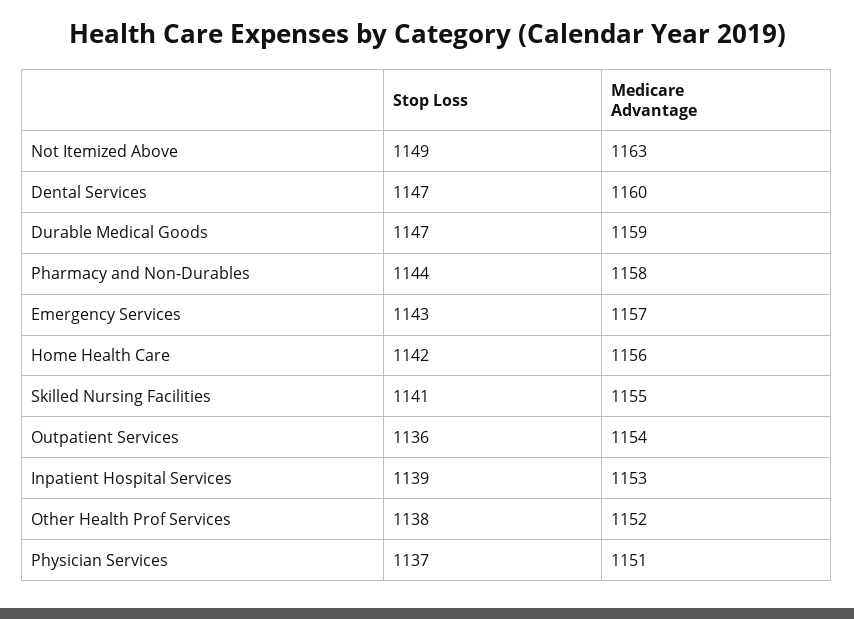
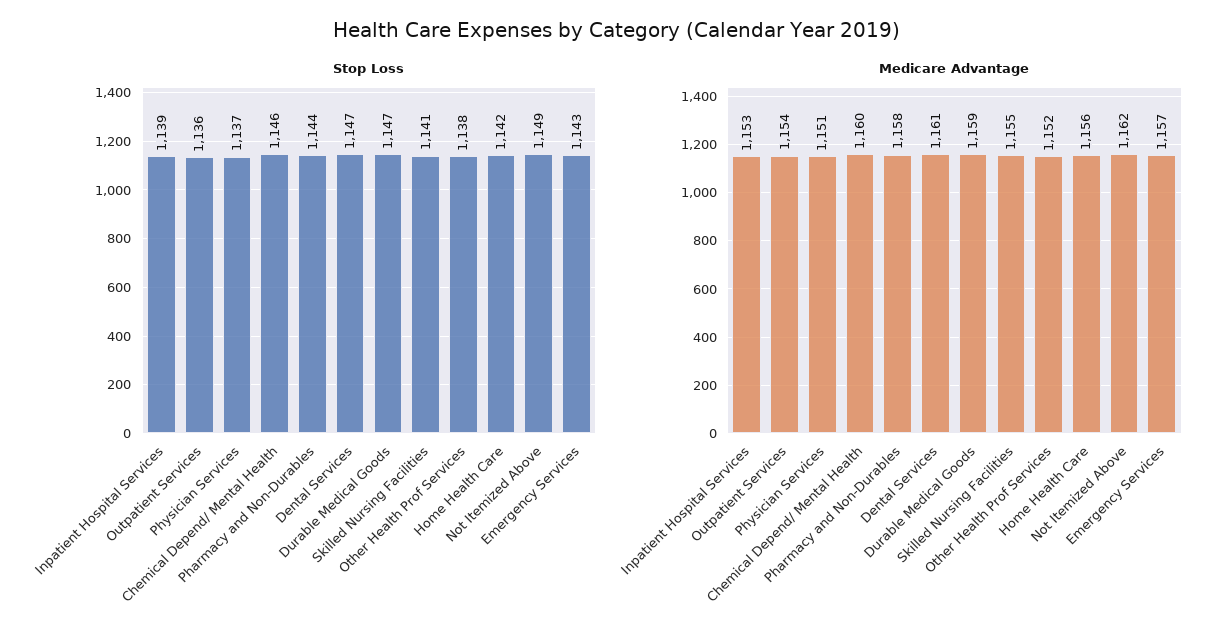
  {
    "Stop Loss": {
      "Not Itemized Above": 1149,
      "Dental Services": 1147,
      "Durable Medical Goods": 1147,
      "Pharmacy and Non-Durables": 1144,
      "Emergency Services": 1143,
      "Home Health Care": 1142,
      "Skilled Nursing Facilities": 1141,
      "Outpatient Services": 1136,
      "Inpatient Hospital Services": 1139,
      "Other Health Prof Services": 1138,
-     "Physician Services": 1137
+     "Physician Services": 1137,
+     "Chemical Depend/ Mental Health": 1146
    },
    "Medicare Advantage": {
-     "Not Itemized Above": 1163,
+     "Not Itemized Above": 1162,
-     "Dental Services": 1160,
+     "Dental Services": 1161,
      "Durable Medical Goods": 1159,
      "Pharmacy and Non-Durables": 1158,
      "Emergency Services": 1157,
      "Home Health Care": 1156,
      "Skilled Nursing Facilities": 1155,
      "Outpatient Services": 1154,
      "Inpatient Hospital Services": 1153,
      "Other Health Prof Services": 1152,
-     "Physician Services": 1151
+     "Physician Services": 1151,
+     "Chemical Depend/ Mental Health": 1160
    }
  }

